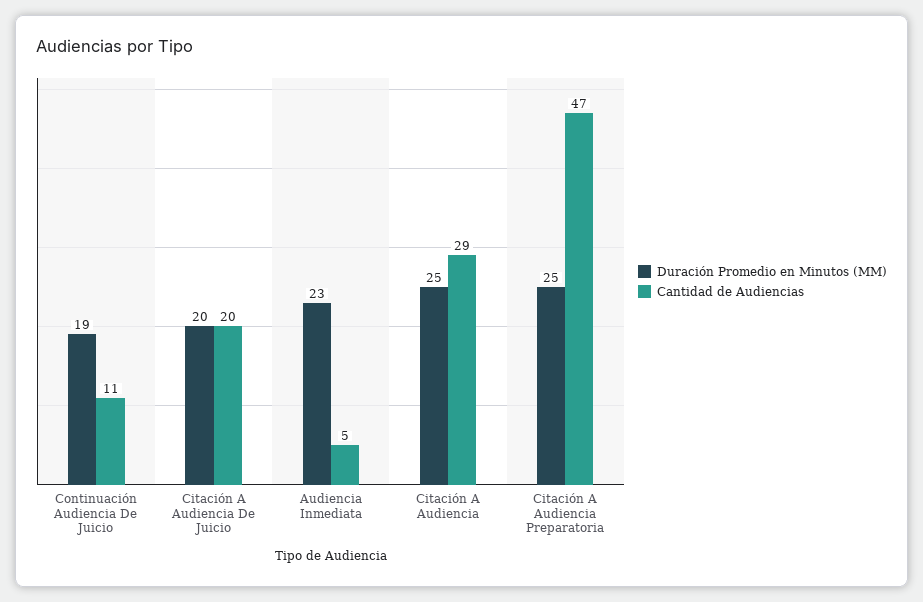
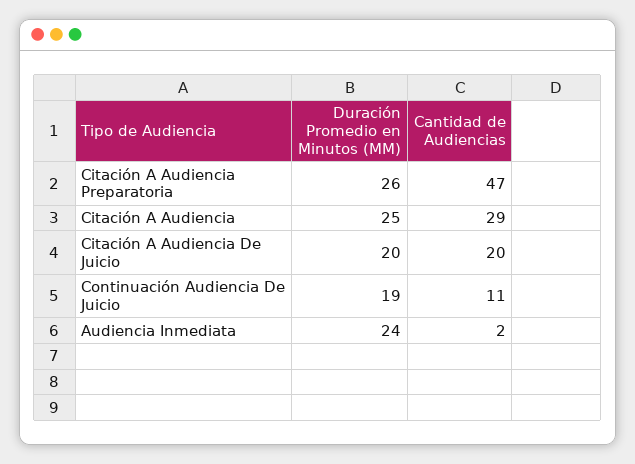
  {
    "Duración Promedio en Minutos (MM)": {
      "Continuación Audiencia De Juicio": 19,
      "Citación A Audiencia De Juicio": 20,
-     "Audiencia Inmediata": 23,
+     "Audiencia Inmediata": 24,
      "Citación A Audiencia": 25,
-     "Citación A Audiencia Preparatoria": 25
+     "Citación A Audiencia Preparatoria": 26
    },
    "Cantidad de Audiencias": {
      "Continuación Audiencia De Juicio": 11,
      "Citación A Audiencia De Juicio": 20,
-     "Audiencia Inmediata": 5,
+     "Audiencia Inmediata": 2,
      "Citación A Audiencia": 29,
      "Citación A Audiencia Preparatoria": 47
    }
  }

